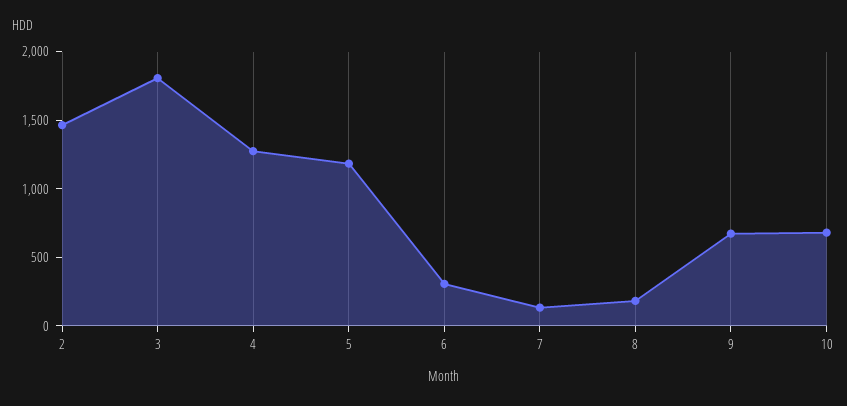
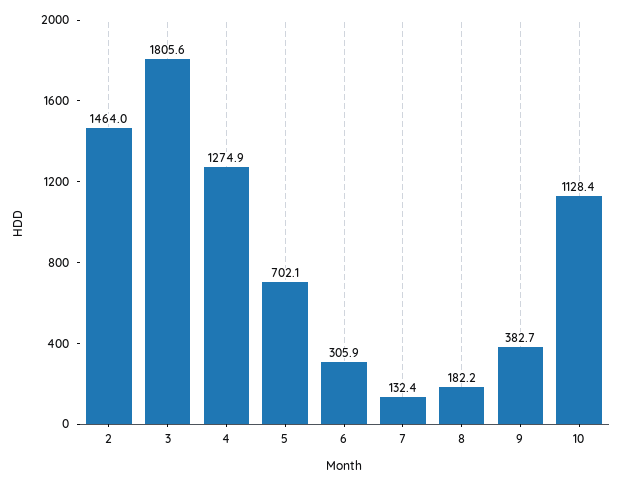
  {
    "2": 1464,
    "3": 1805.6,
    "4": 1274.9,
-   "5": 1200,
+   "5": 702.1,
    "6": 305.9,
    "7": 132.4,
    "8": 182.2,
-   "9": 700,
+   "9": 382.7,
-   "10": 700
+   "10": 1128.4
  }

